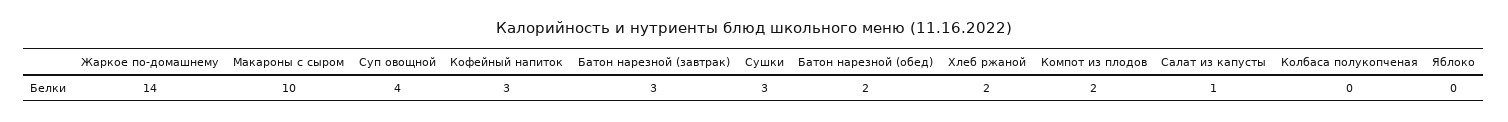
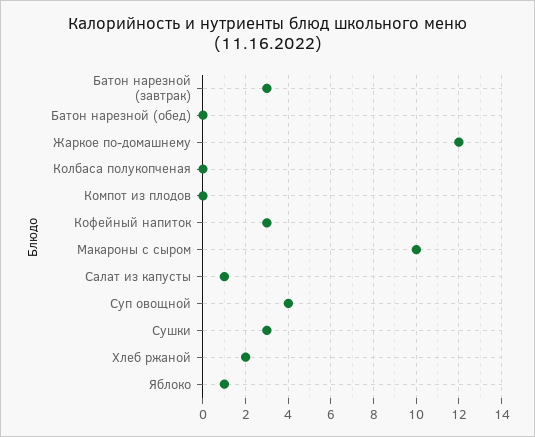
  {
-   "Жаркое по-домашнему": 14,
+   "Жаркое по-домашнему": 12,
    "Макароны с сыром": 10,
    "Суп овощной": 4,
    "Кофейный напиток": 3,
    "Батон нарезной (завтрак)": 3,
    "Сушки": 3,
-   "Батон нарезной (обед)": 2,
+   "Батон нарезной (обед)": 0,
    "Хлеб ржаной": 2,
-   "Компот из плодов": 2,
+   "Компот из плодов": 0,
    "Салат из капусты": 1,
    "Колбаса полукопченая": 0,
-   "Яблоко": 0
+   "Яблоко": 1
  }

